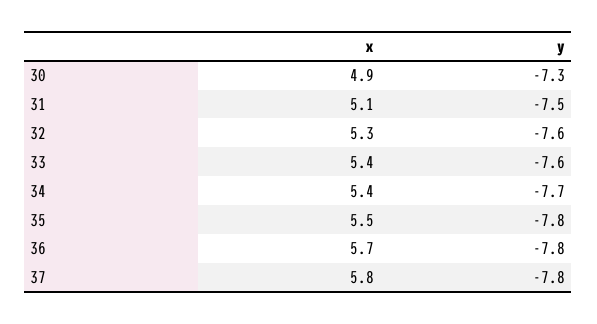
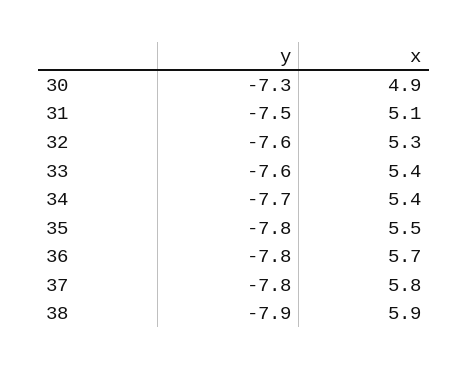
  {
    "x": {
      "30": 4.9,
      "31": 5.1,
      "32": 5.3,
      "33": 5.4,
      "34": 5.4,
      "35": 5.5,
      "36": 5.7,
-     "37": 5.8
+     "37": 5.8,
+     "38": 5.9
    },
    "y": {
      "30": -7.3,
      "31": -7.5,
      "32": -7.6,
      "33": -7.6,
      "34": -7.7,
      "35": -7.8,
      "36": -7.8,
-     "37": -7.8
+     "37": -7.8,
+     "38": -7.9
    }
  }

